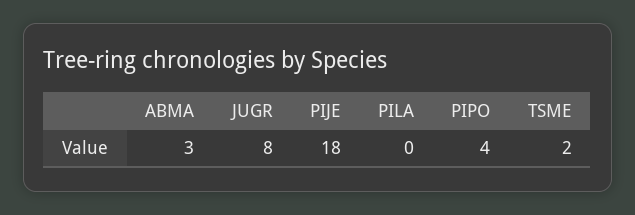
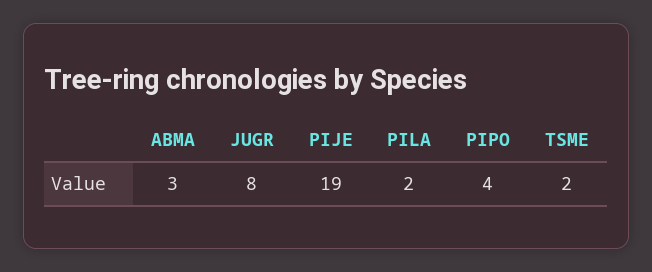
  {
    "ABMA": 3,
    "JUGR": 8,
-   "PIJE": 18,
+   "PIJE": 19,
-   "PILA": 0,
+   "PILA": 2,
    "PIPO": 4,
    "TSME": 2
  }

